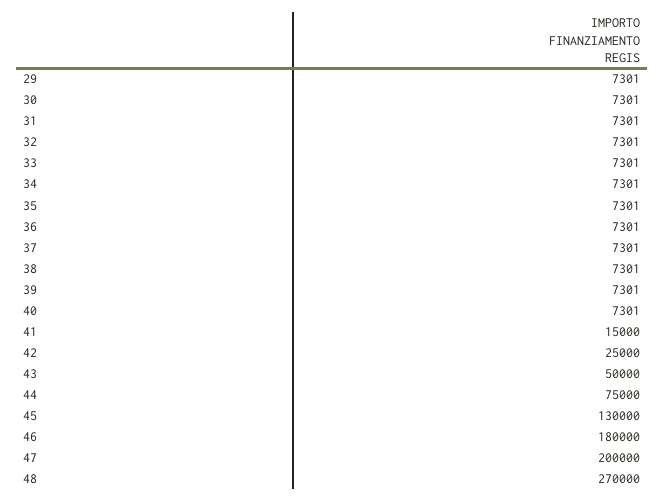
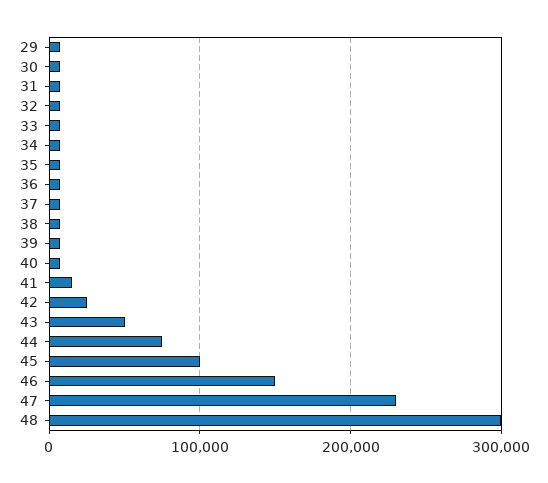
  {
    "29": 7301,
    "30": 7301,
    "31": 7301,
    "32": 7301,
    "33": 7301,
    "34": 7301,
    "35": 7301,
    "36": 7301,
    "37": 7301,
    "38": 7301,
    "39": 7301,
    "40": 7301,
    "41": 15000,
    "42": 25000,
    "43": 50000,
    "44": 75000,
-   "45": 130000,
+   "45": 100000,
-   "46": 180000,
+   "46": 150000,
-   "47": 200000,
+   "47": 230000,
-   "48": 270000
+   "48": 300000
  }

